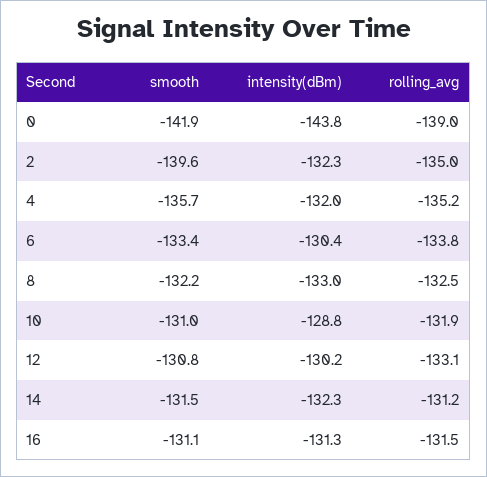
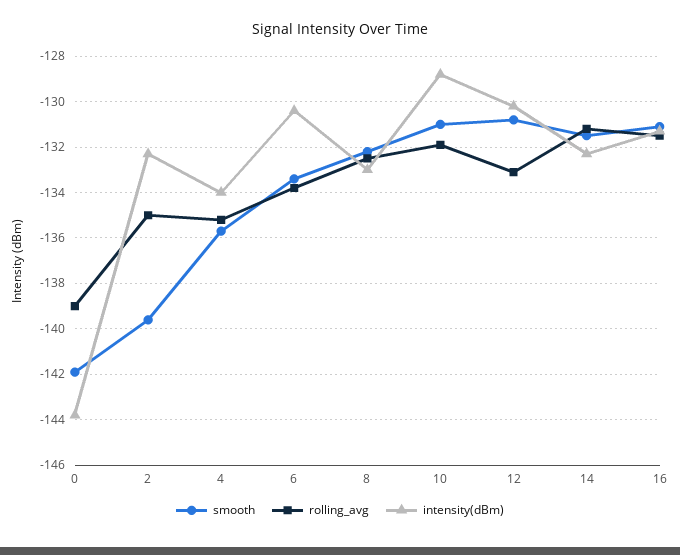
  {
    "smooth": {
      "0": -141.9,
      "2": -139.6,
      "4": -135.7,
      "6": -133.4,
      "8": -132.2,
      "10": -131,
      "12": -130.8,
      "14": -131.5,
      "16": -131.1
    },
    "intensity(dBm)": {
      "0": -143.8,
      "2": -132.3,
-     "4": -132,
+     "4": -134,
      "6": -130.4,
      "8": -133,
      "10": -128.8,
      "12": -130.2,
      "14": -132.3,
      "16": -131.3
    },
    "rolling_avg": {
      "0": -139,
      "2": -135,
      "4": -135.2,
      "6": -133.8,
      "8": -132.5,
      "10": -131.9,
      "12": -133.1,
      "14": -131.2,
      "16": -131.5
    }
  }

